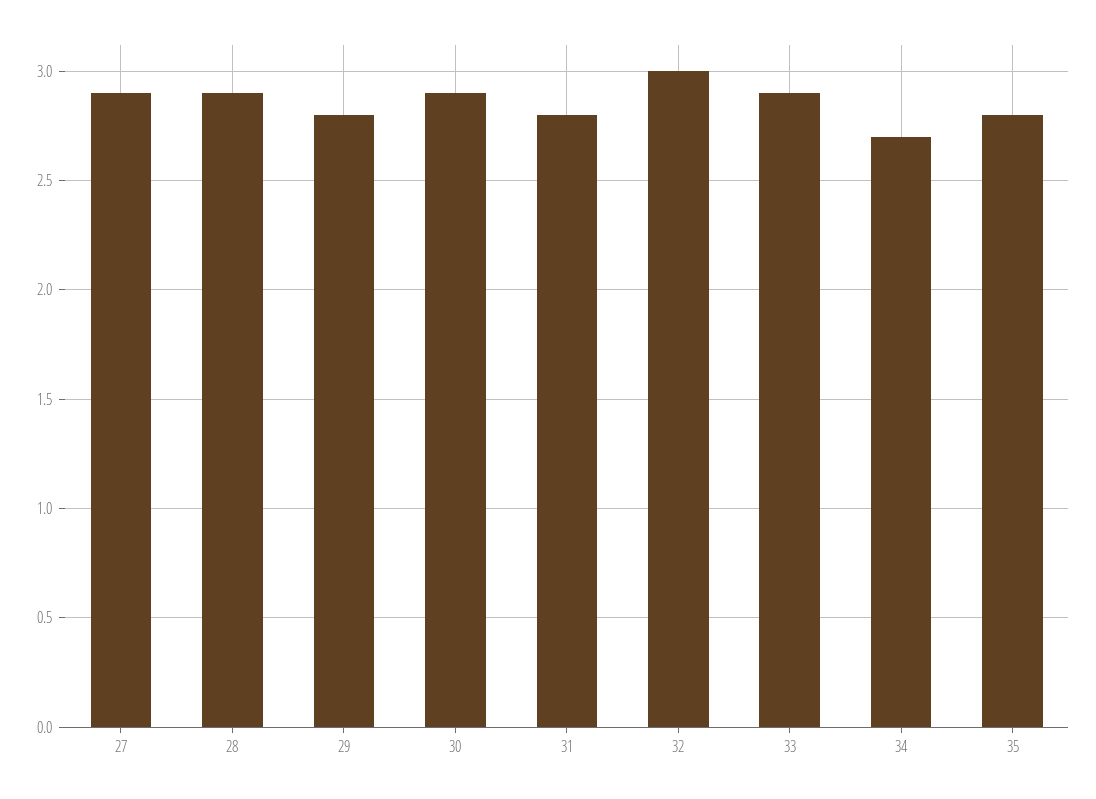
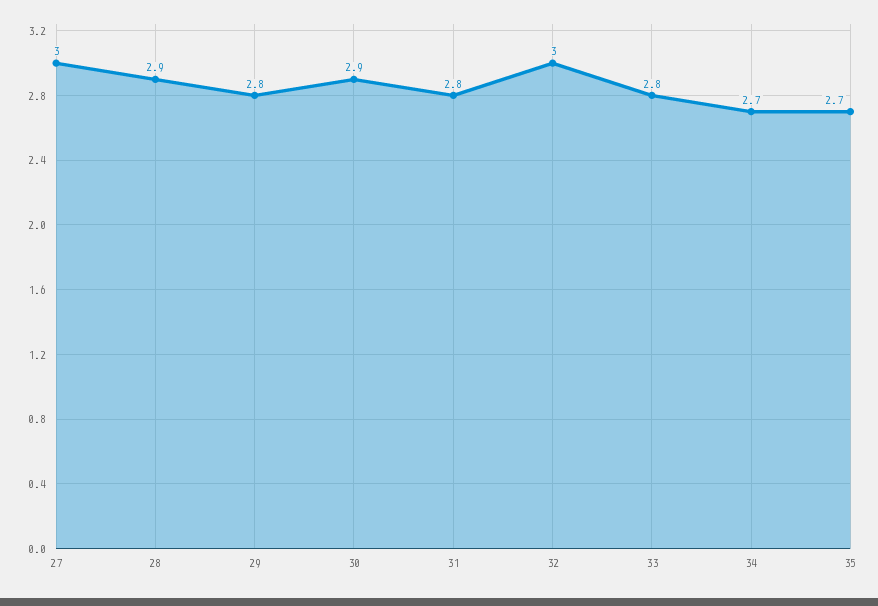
  {
-   "27": 2.9,
+   "27": 3,
    "28": 2.9,
    "29": 2.8,
    "30": 2.9,
    "31": 2.8,
    "32": 3,
-   "33": 2.9,
+   "33": 2.8,
    "34": 2.7,
-   "35": 2.8
+   "35": 2.7
  }

